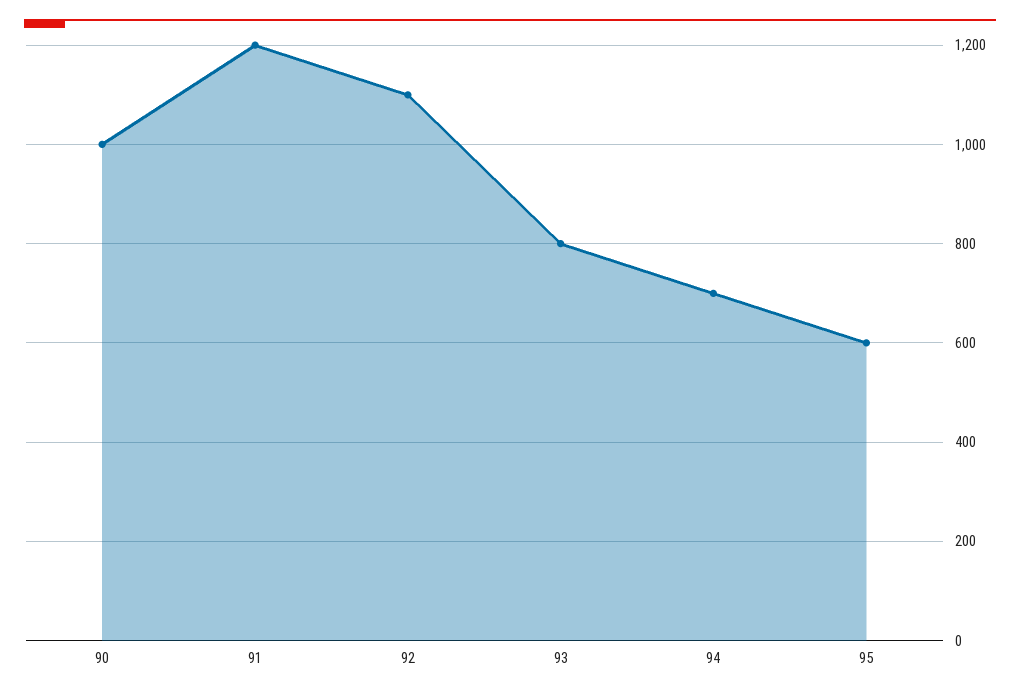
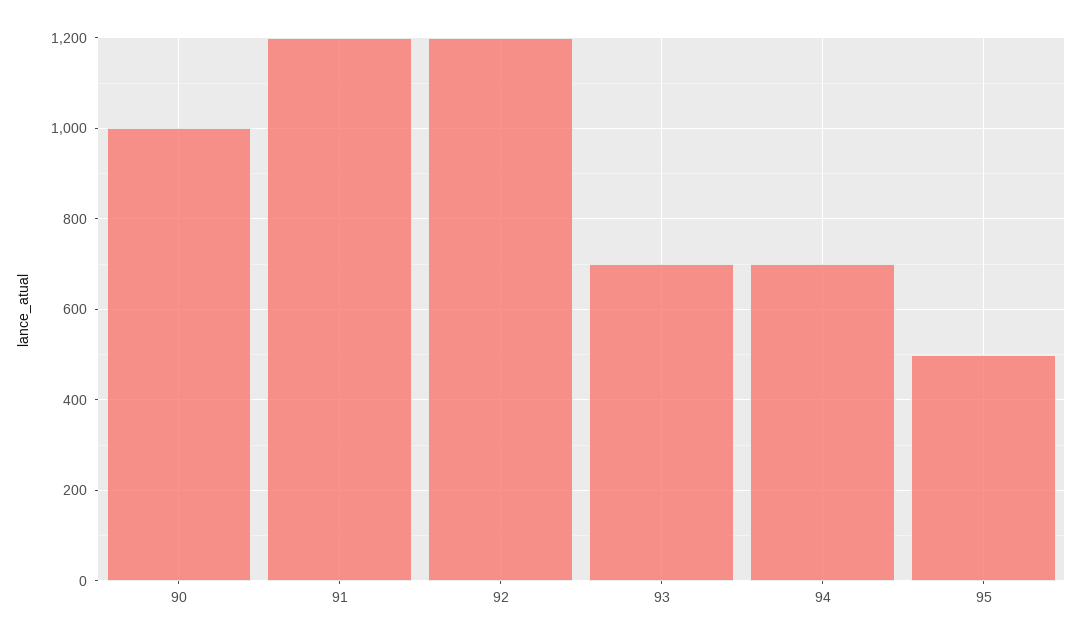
  {
    "90": 1000,
    "91": 1200,
-   "92": 1100,
+   "92": 1200,
-   "93": 800,
+   "93": 700,
    "94": 700,
-   "95": 600
+   "95": 500
  }

